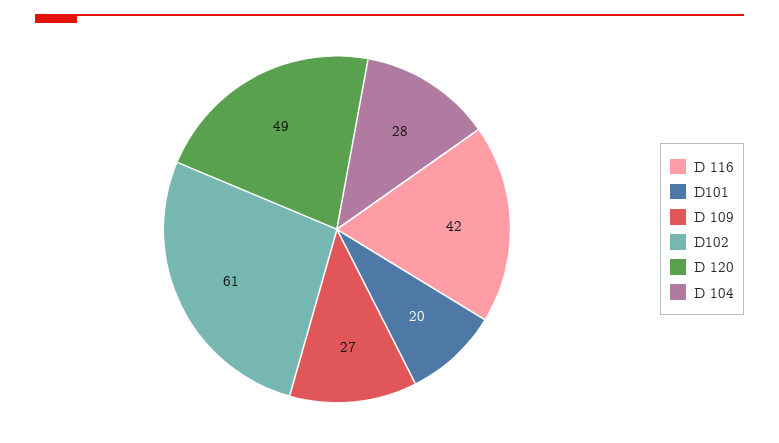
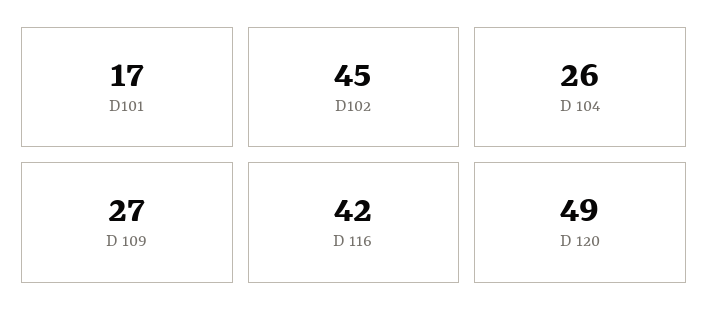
  {
    "D 116": 42,
-   "D101": 20,
+   "D101": 17,
    "D 109": 27,
-   "D102": 61,
+   "D102": 45,
    "D 120": 49,
-   "D 104": 28
+   "D 104": 26
  }

